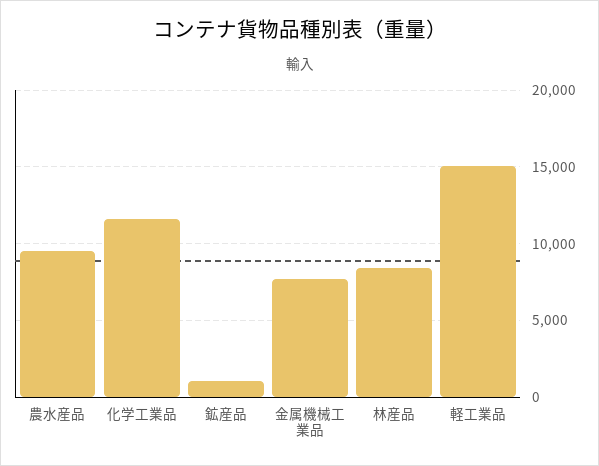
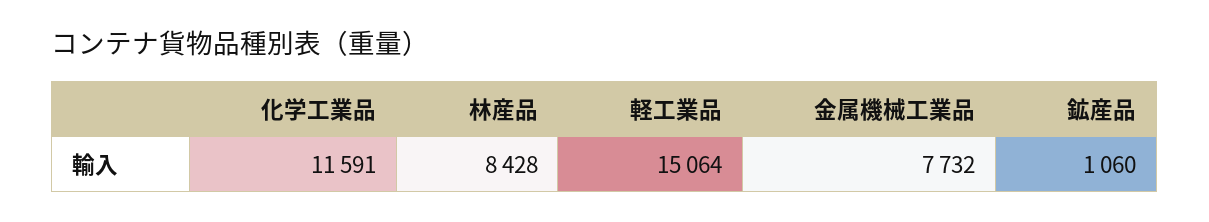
  {
-   "農水産品": 9500,
    "化学工業品": 11591,
    "鉱産品": 1060,
    "金属機械工業品": 7732,
    "林産品": 8428,
    "軽工業品": 15064
  }

